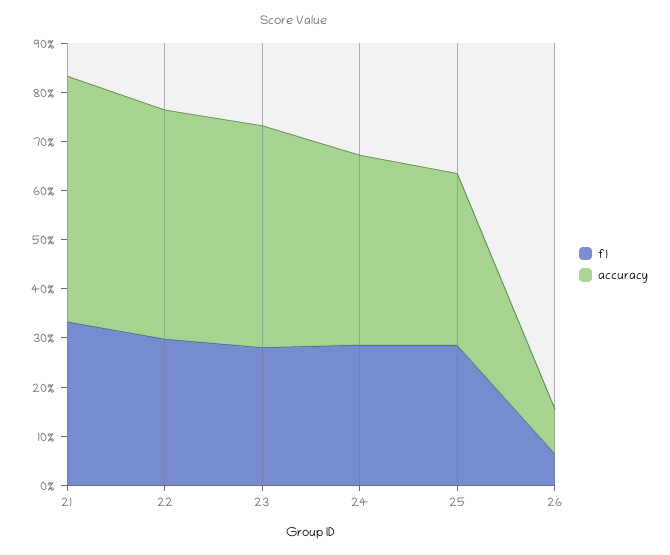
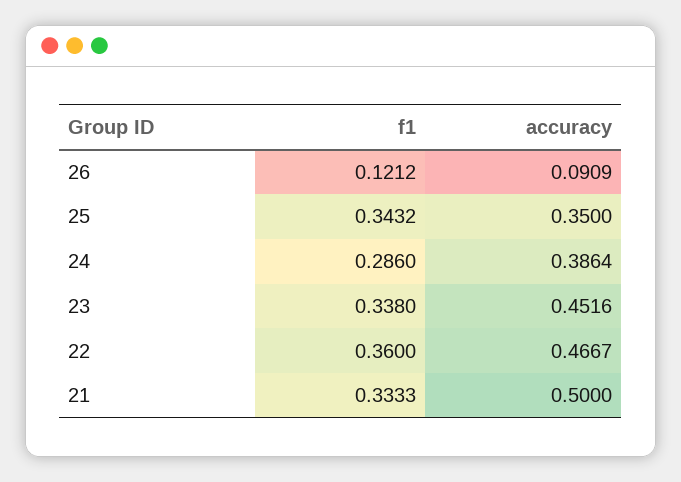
  {
    "f1": {
      "21": 0.3333,
-     "22": 0.3,
+     "22": 0.36,
-     "23": 0.28,
+     "23": 0.338,
      "24": 0.286,
-     "25": 0.28,
+     "25": 0.3432,
-     "26": 0.06
+     "26": 0.1212
    },
    "accuracy": {
      "21": 0.5,
      "22": 0.4667,
      "23": 0.4516,
      "24": 0.3864,
      "25": 0.35,
      "26": 0.0909
    }
  }

